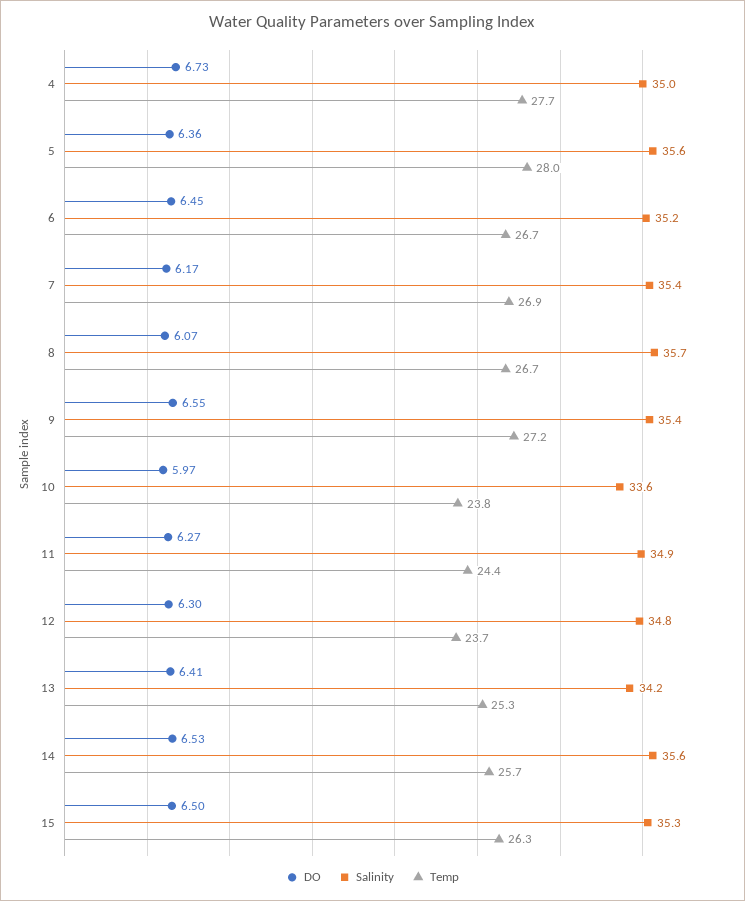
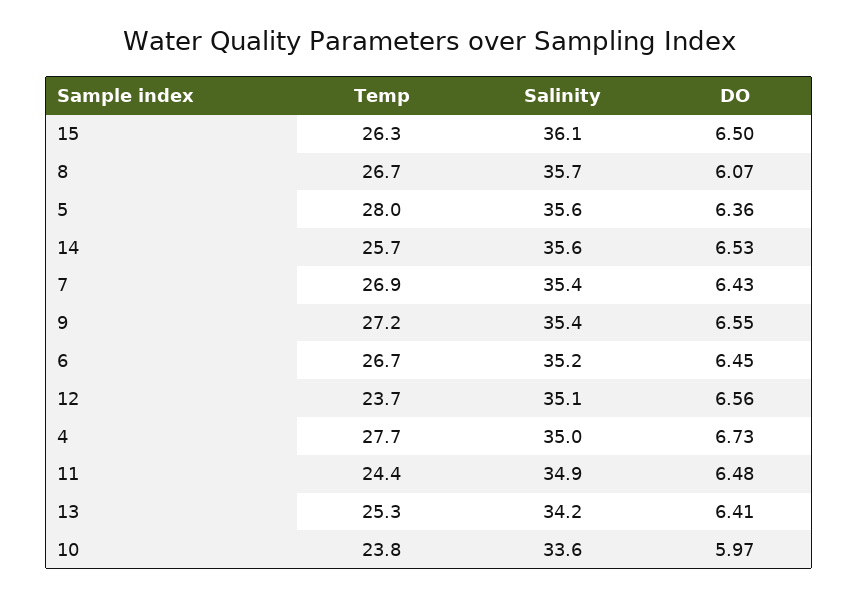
  {
    "DO": {
      "4": 6.73,
      "5": 6.36,
      "6": 6.45,
-     "7": 6.17,
+     "7": 6.43,
      "8": 6.07,
      "9": 6.55,
      "10": 5.97,
-     "11": 6.27,
+     "11": 6.48,
-     "12": 6.3,
+     "12": 6.56,
      "13": 6.41,
      "14": 6.53,
      "15": 6.5
    },
    "Salinity": {
      "4": 35,
      "5": 35.6,
      "6": 35.2,
      "7": 35.4,
      "8": 35.7,
      "9": 35.4,
      "10": 33.6,
      "11": 34.9,
-     "12": 34.8,
+     "12": 35.1,
      "13": 34.2,
      "14": 35.6,
-     "15": 35.3
+     "15": 36.1
    },
    "Temp": {
      "4": 27.7,
      "5": 28,
      "6": 26.7,
      "7": 26.9,
      "8": 26.7,
      "9": 27.2,
      "10": 23.8,
      "11": 24.4,
      "12": 23.7,
      "13": 25.3,
      "14": 25.7,
      "15": 26.3
    }
  }

